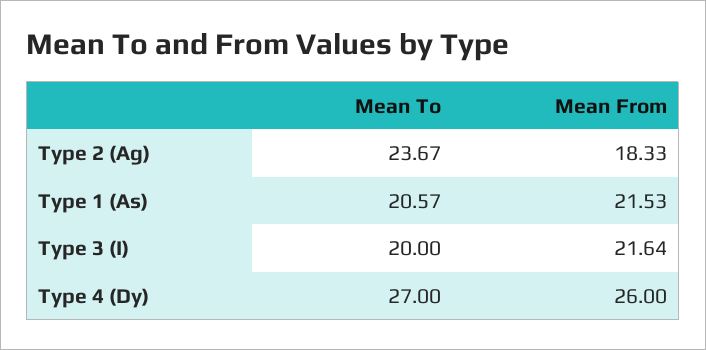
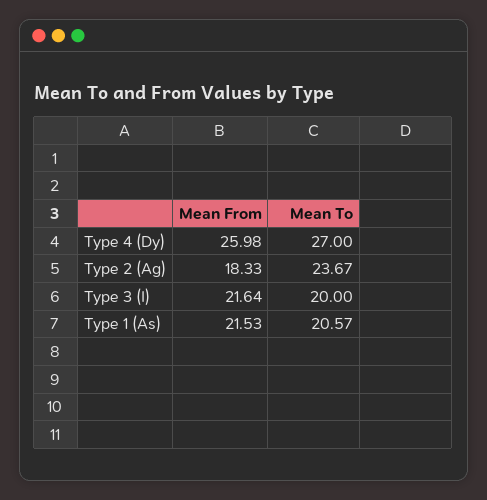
  {
    "Mean To": {
      "Type 2 (Ag)": 23.67,
      "Type 1 (As)": 20.57,
      "Type 3 (I)": 20,
      "Type 4 (Dy)": 27
    },
    "Mean From": {
      "Type 2 (Ag)": 18.33,
      "Type 1 (As)": 21.53,
      "Type 3 (I)": 21.64,
-     "Type 4 (Dy)": 26
+     "Type 4 (Dy)": 25.98
    }
  }

